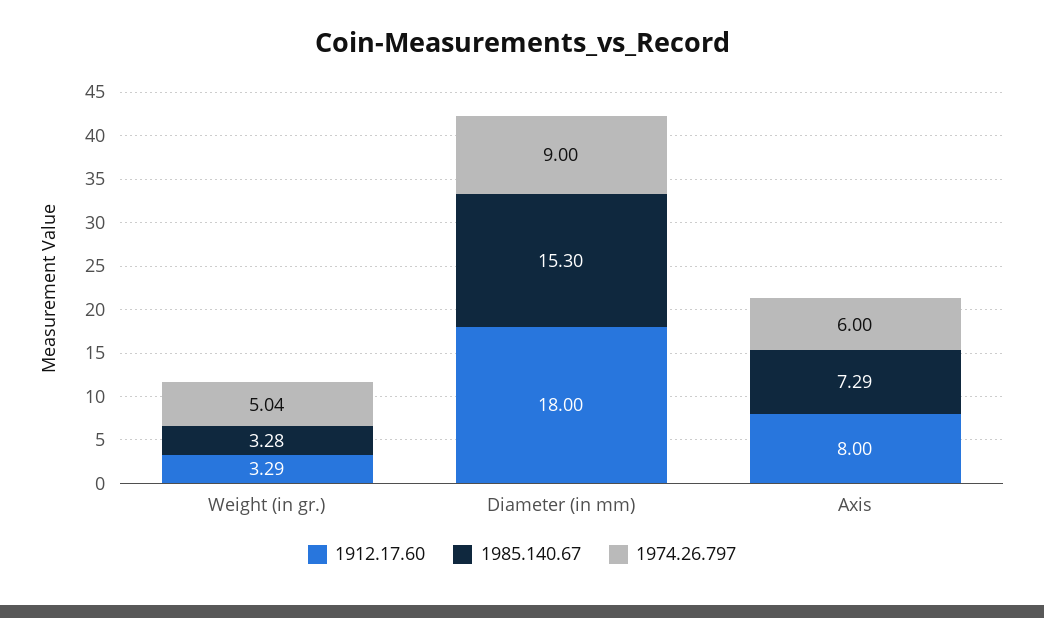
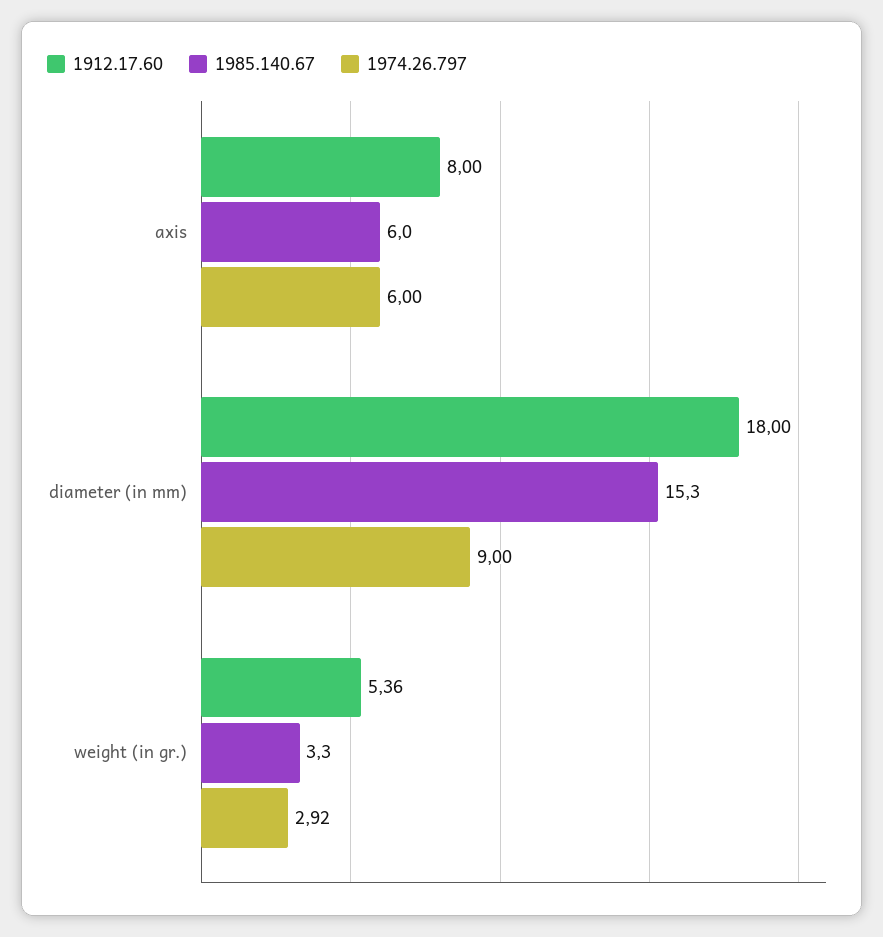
  {
    "1912.17.60": {
-     "Weight (in gr.)": 3.29,
+     "Weight (in gr.)": 5.36,
      "Diameter (in mm)": 18,
      "Axis": 8
    },
    "1985.140.67": {
-     "Weight (in gr.)": 3.28,
+     "Weight (in gr.)": 3.3,
      "Diameter (in mm)": 15.3,
-     "Axis": 7.29
+     "Axis": 6
    },
    "1974.26.797": {
-     "Weight (in gr.)": 5.04,
+     "Weight (in gr.)": 2.92,
      "Diameter (in mm)": 9,
      "Axis": 6
    }
  }

